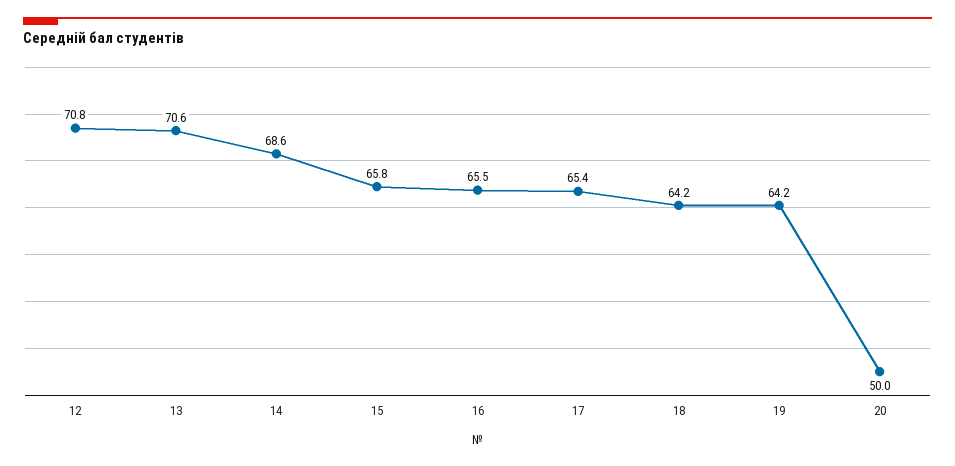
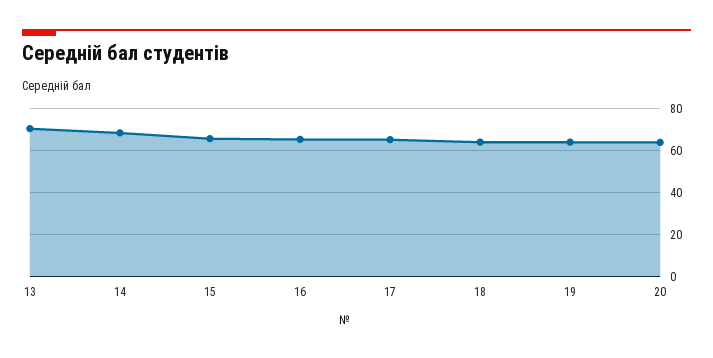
  {
-   "12": 70.8,
    "13": 70.6,
    "14": 68.6,
    "15": 65.8,
    "16": 65.5,
    "17": 65.4,
    "18": 64.2,
    "19": 64.2,
-   "20": 50
+   "20": 65
  }

